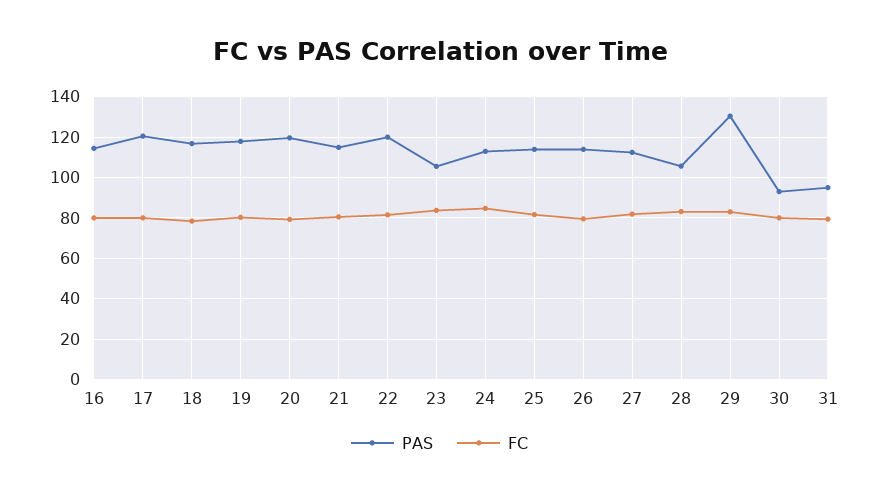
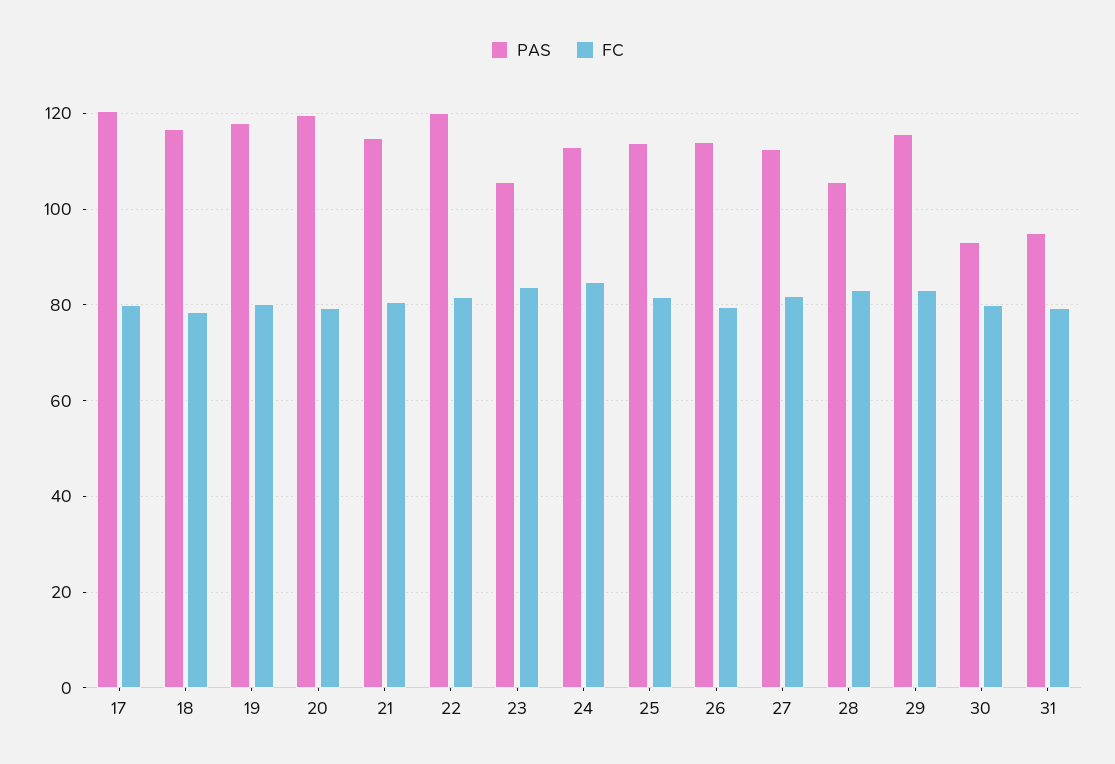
  {
    "PAS": {
-     "16": 115,
      "17": 120,
      "18": 116,
      "19": 118,
      "20": 120,
      "21": 114,
      "22": 120,
      "23": 106,
      "24": 112,
      "25": 114,
      "26": 114,
      "27": 112,
      "28": 106,
-     "29": 130,
+     "29": 116,
      "30": 94,
      "31": 96
    },
    "FC": {
-     "16": 80,
      "17": 80,
      "18": 78,
      "19": 80,
      "20": 80,
      "21": 80,
      "22": 82,
      "23": 84,
      "24": 84,
      "25": 82,
      "26": 80,
      "27": 82,
      "28": 84,
      "29": 84,
      "30": 80,
      "31": 80
    }
  }

